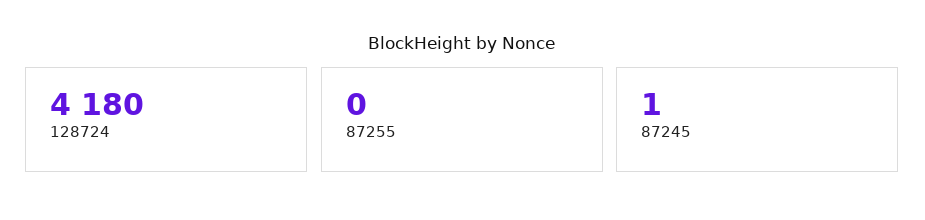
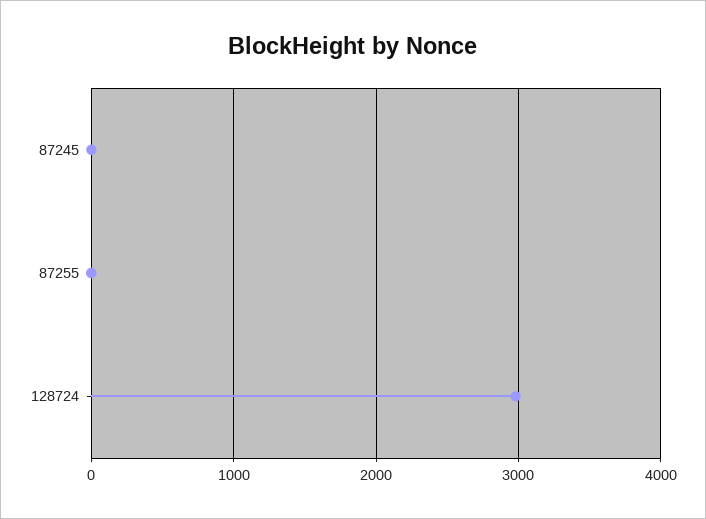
  {
-   "128724": 4180,
+   "128724": 3000,
    "87255": 0,
    "87245": 1
  }

